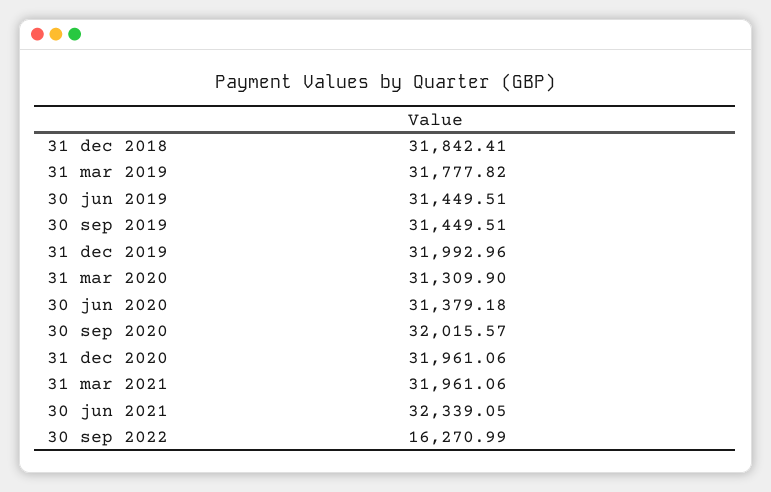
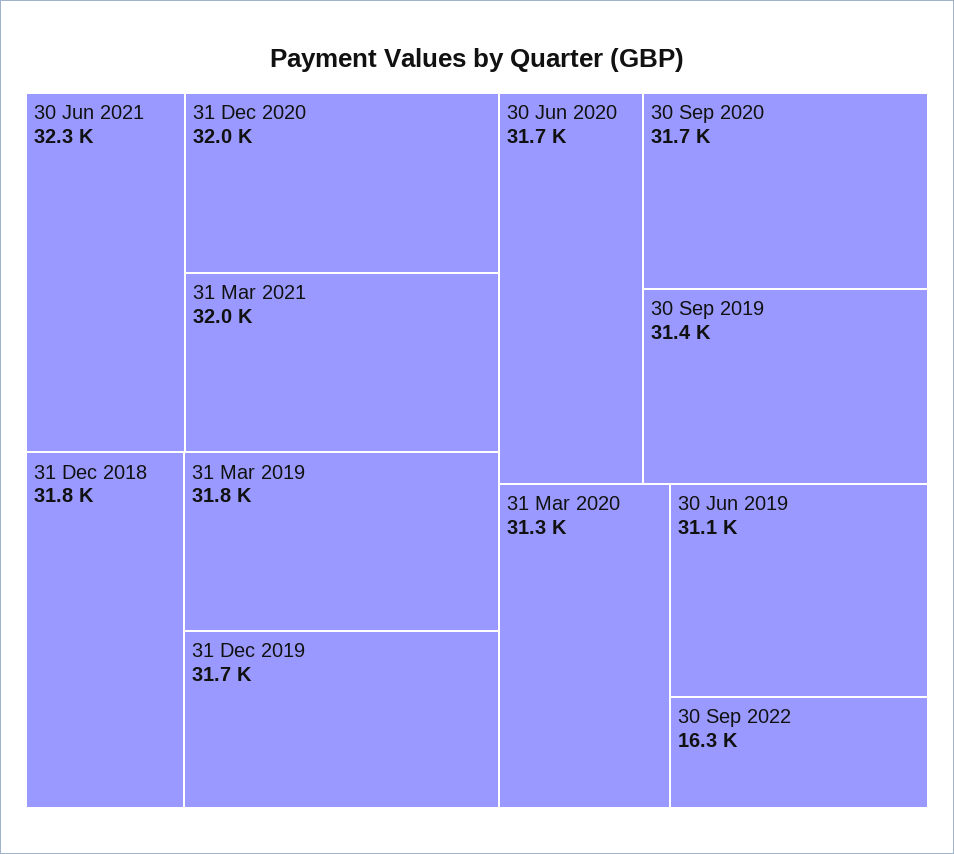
  {
    "31 dec 2018": 31842.41,
    "31 mar 2019": 31777.82,
-   "30 jun 2019": 31449.51,
+   "30 jun 2019": 31100,
    "30 sep 2019": 31449.51,
-   "31 dec 2019": 31992.96,
+   "31 dec 2019": 31700,
    "31 mar 2020": 31309.9,
-   "30 jun 2020": 31379.18,
+   "30 jun 2020": 31700,
-   "30 sep 2020": 32015.57,
+   "30 sep 2020": 31700,
    "31 dec 2020": 31961.06,
    "31 mar 2021": 31961.06,
    "30 jun 2021": 32339.05,
    "30 sep 2022": 16270.99
  }

